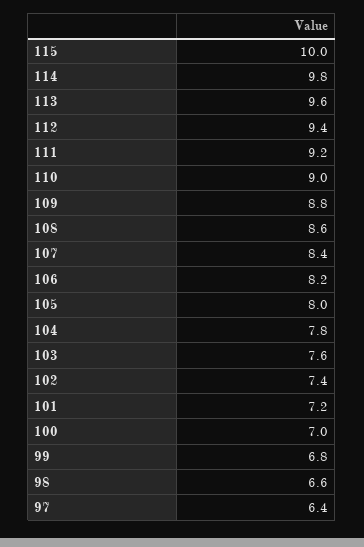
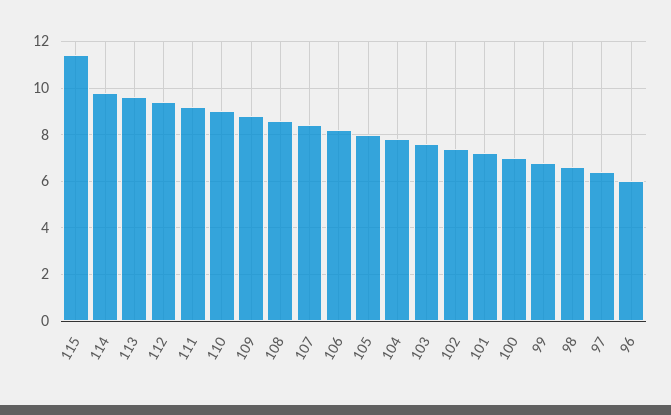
  {
-   "115": 10,
+   "115": 11.5,
    "114": 9.8,
    "113": 9.6,
    "112": 9.4,
    "111": 9.2,
    "110": 9,
    "109": 8.8,
    "108": 8.6,
    "107": 8.4,
    "106": 8.2,
    "105": 8,
    "104": 7.8,
    "103": 7.6,
    "102": 7.4,
    "101": 7.2,
    "100": 7,
    "99": 6.8,
    "98": 6.6,
-   "97": 6.4
+   "97": 6.4,
+   "96": 6
  }

